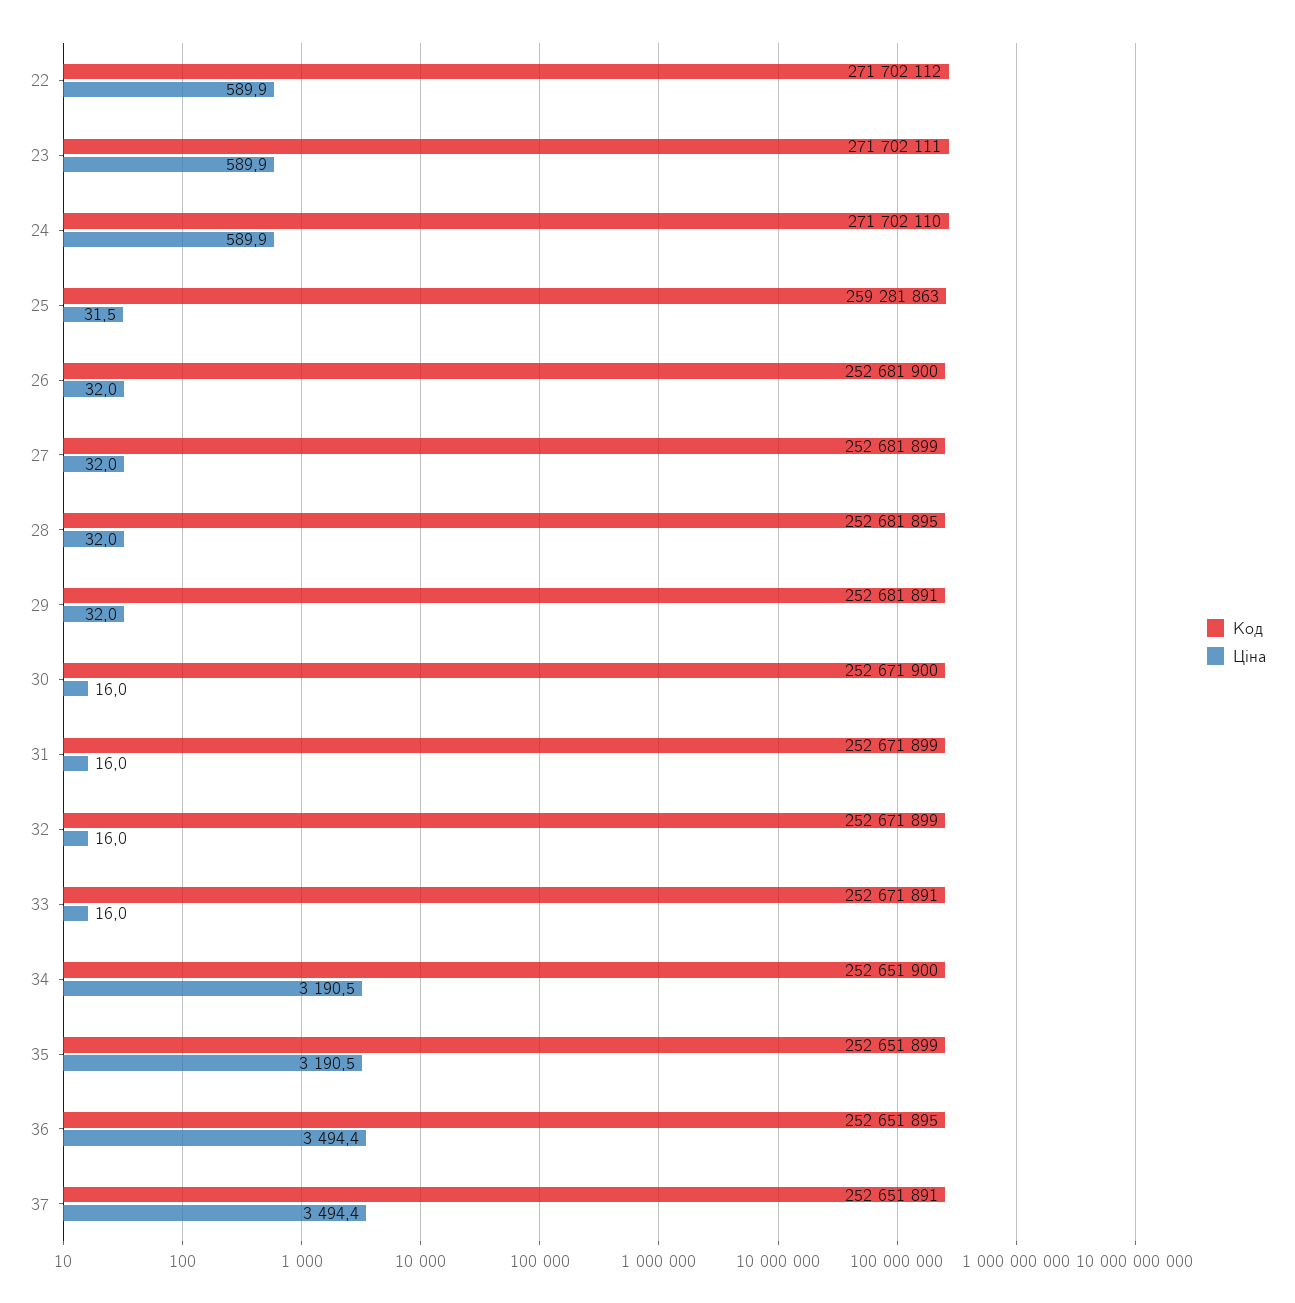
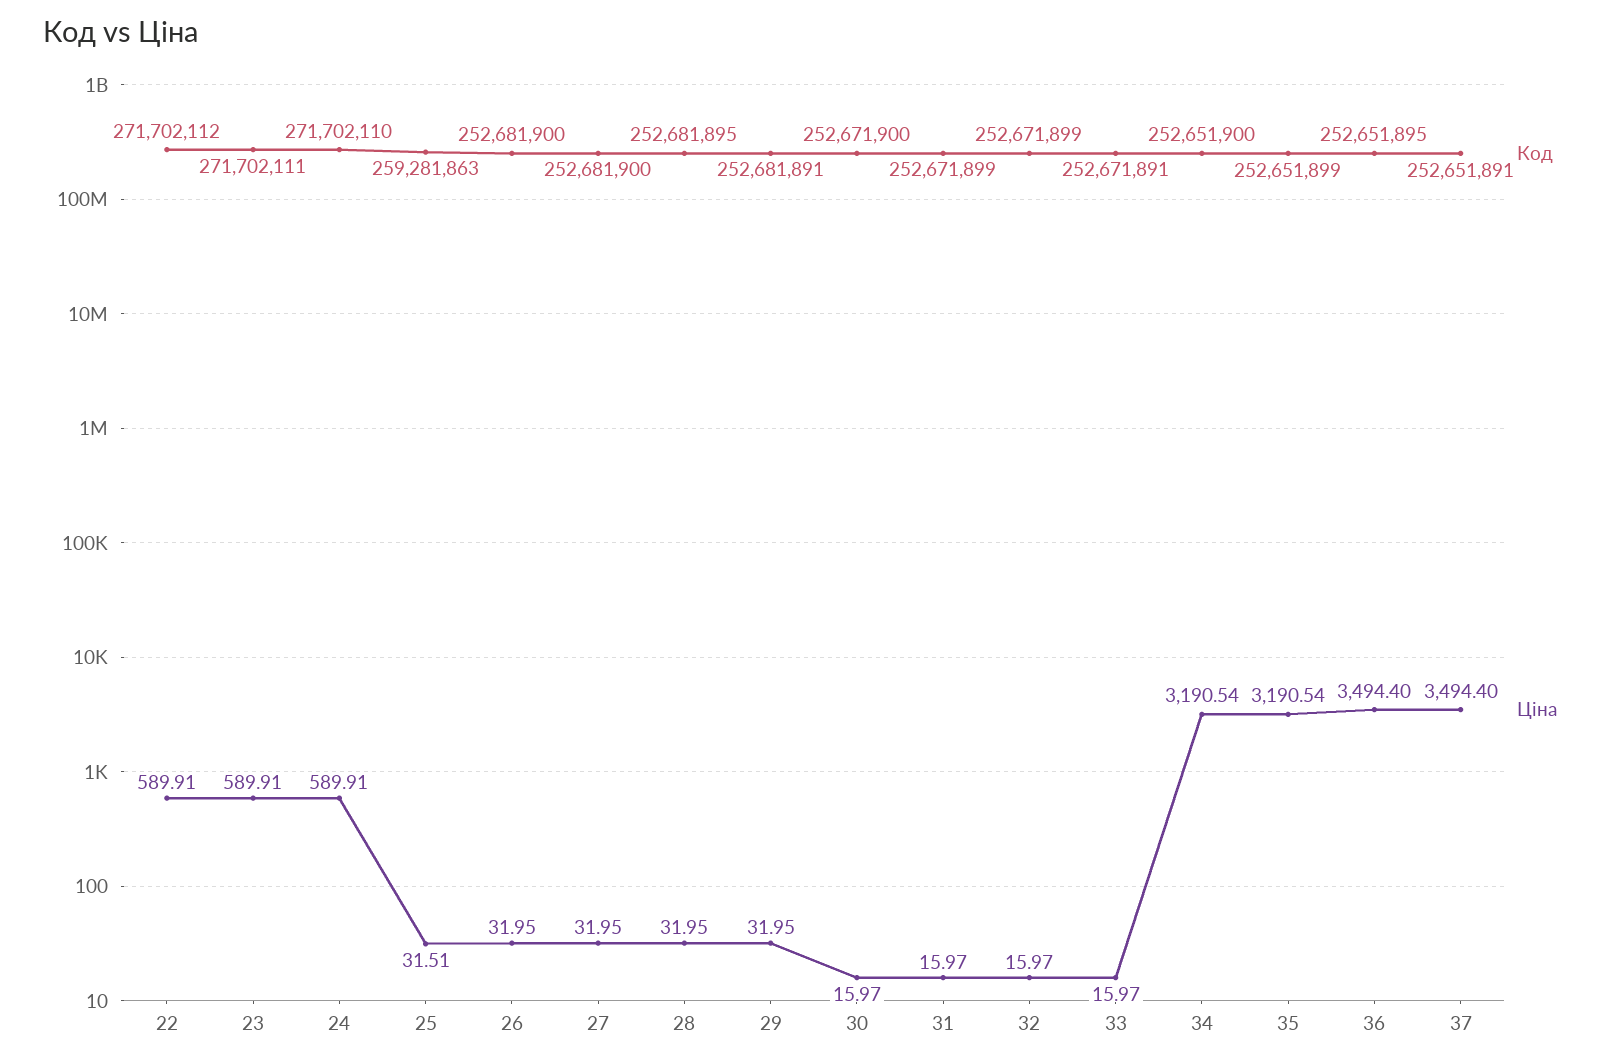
  {
    "Код": {
      "22": 271702112,
      "23": 271702111,
      "24": 271702110,
      "25": 259281863,
      "26": 252681900,
-     "27": 252681899,
+     "27": 252681900,
      "28": 252681895,
      "29": 252681891,
      "30": 252671900,
      "31": 252671899,
      "32": 252671899,
      "33": 252671891,
      "34": 252651900,
      "35": 252651899,
      "36": 252651895,
      "37": 252651891
    },
    "Ціна": {
      "22": 589.91,
      "23": 589.91,
      "24": 589.91,
      "25": 31.51,
      "26": 31.95,
      "27": 31.95,
      "28": 31.95,
      "29": 31.95,
      "30": 15.97,
      "31": 15.97,
      "32": 15.97,
      "33": 15.97,
      "34": 3190.54,
      "35": 3190.54,
      "36": 3494.4,
      "37": 3494.4
    }
  }

